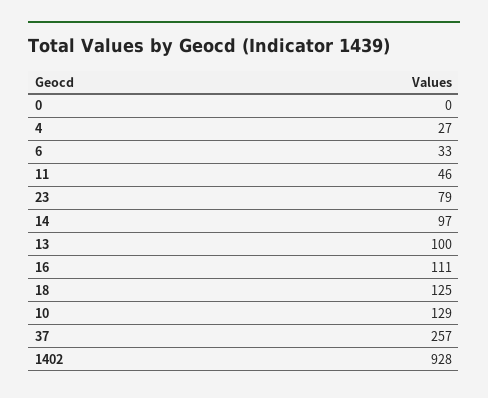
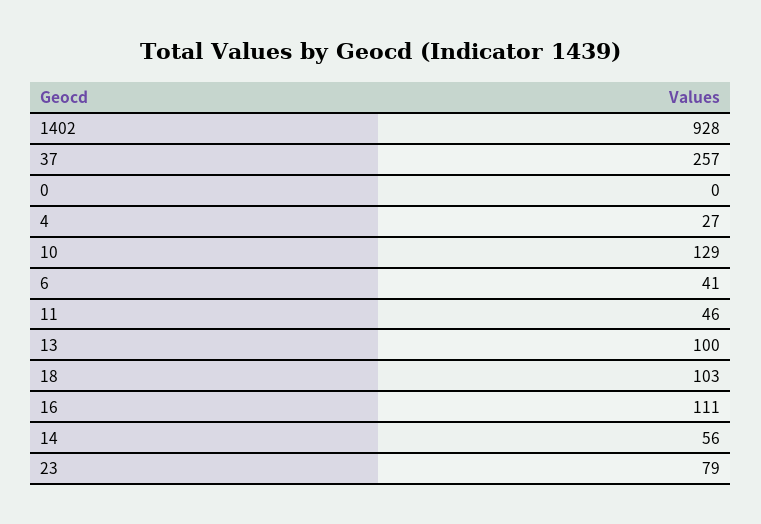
  {
    "0": 0,
    "4": 27,
-   "6": 33,
+   "6": 41,
    "11": 46,
    "23": 79,
-   "14": 97,
+   "14": 56,
    "13": 100,
    "16": 111,
-   "18": 125,
+   "18": 103,
    "10": 129,
    "37": 257,
    "1402": 928
  }

